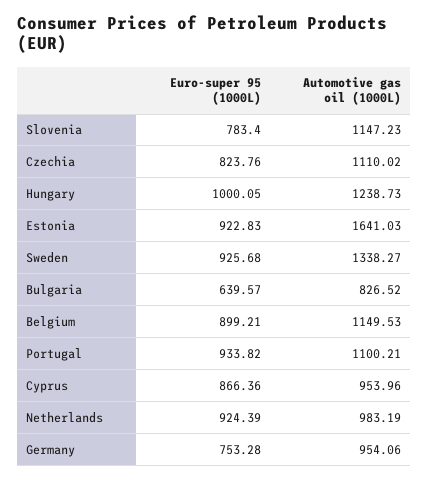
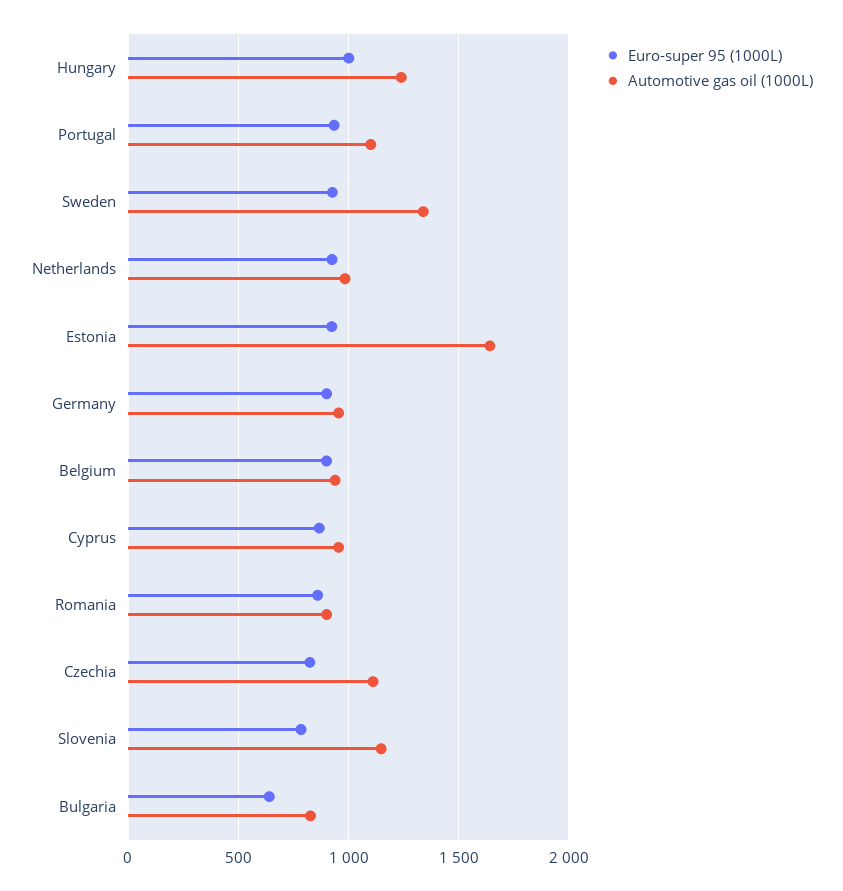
  {
    "Euro-super 95 (1000L)": {
      "Slovenia": 783.4,
      "Czechia": 823.76,
      "Hungary": 1000.05,
      "Estonia": 922.83,
      "Sweden": 925.68,
      "Bulgaria": 639.57,
      "Belgium": 899.21,
      "Portugal": 933.82,
      "Cyprus": 866.36,
      "Netherlands": 924.39,
-     "Germany": 753.28
+     "Germany": 900,
+     "Romania": 850
    },
    "Automotive gas oil (1000L)": {
      "Slovenia": 1147.23,
      "Czechia": 1110.02,
      "Hungary": 1238.73,
      "Estonia": 1641.03,
      "Sweden": 1338.27,
      "Bulgaria": 826.52,
-     "Belgium": 1149.53,
+     "Belgium": 950,
      "Portugal": 1100.21,
      "Cyprus": 953.96,
      "Netherlands": 983.19,
-     "Germany": 954.06
+     "Germany": 954.06,
+     "Romania": 900
    }
  }

